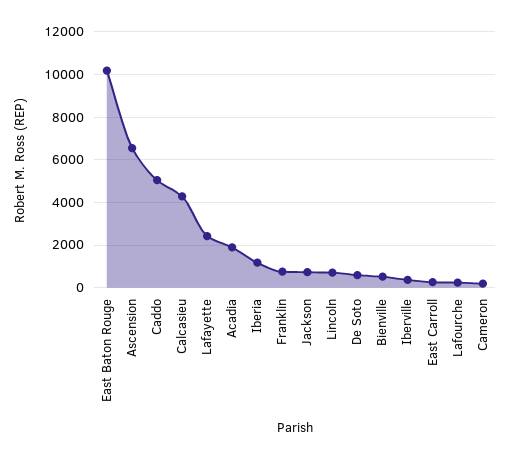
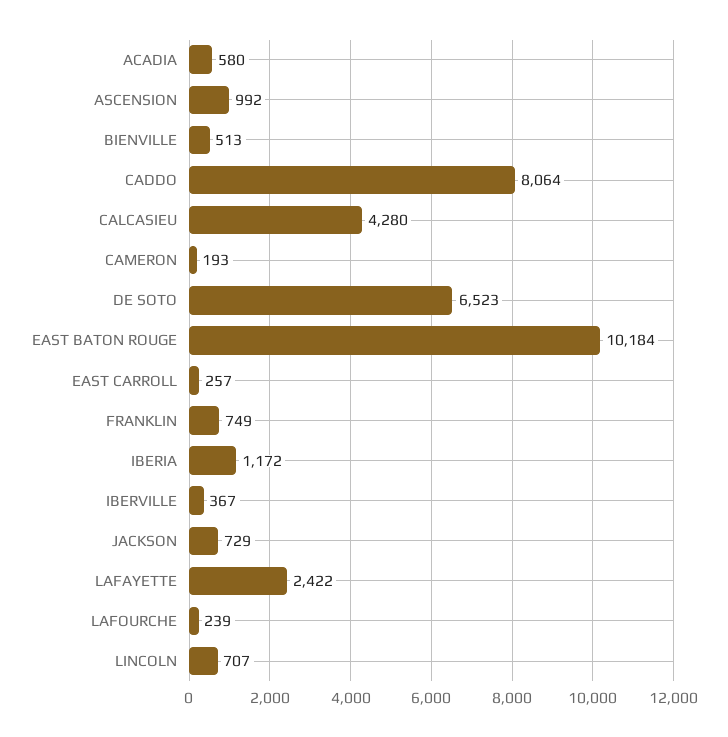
  {
    "East Baton Rouge": 10184,
-   "Ascension": 6500,
+   "Ascension": 992,
-   "Caddo": 5000,
+   "Caddo": 8064,
    "Calcasieu": 4280,
    "Lafayette": 2422,
-   "Acadia": 2000,
+   "Acadia": 580,
    "Iberia": 1172,
    "Franklin": 749,
    "Jackson": 729,
    "Lincoln": 707,
-   "De Soto": 500,
+   "De Soto": 6523,
    "Bienville": 513,
    "Iberville": 367,
    "East Carroll": 257,
    "Lafourche": 239,
    "Cameron": 193
  }

